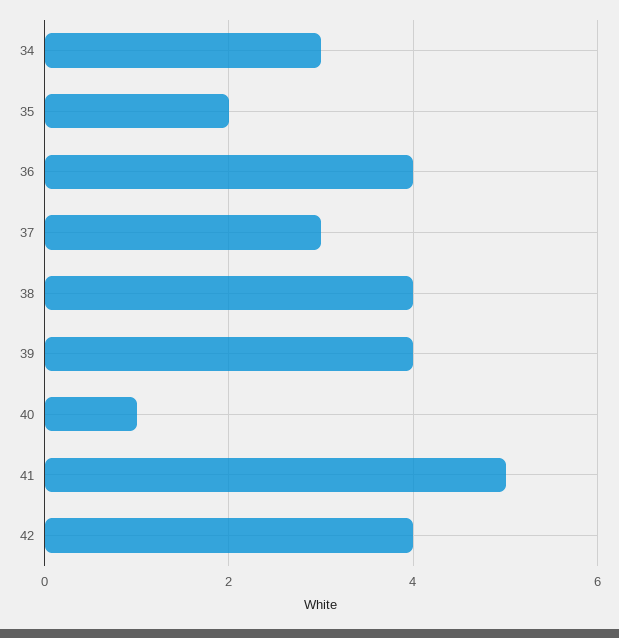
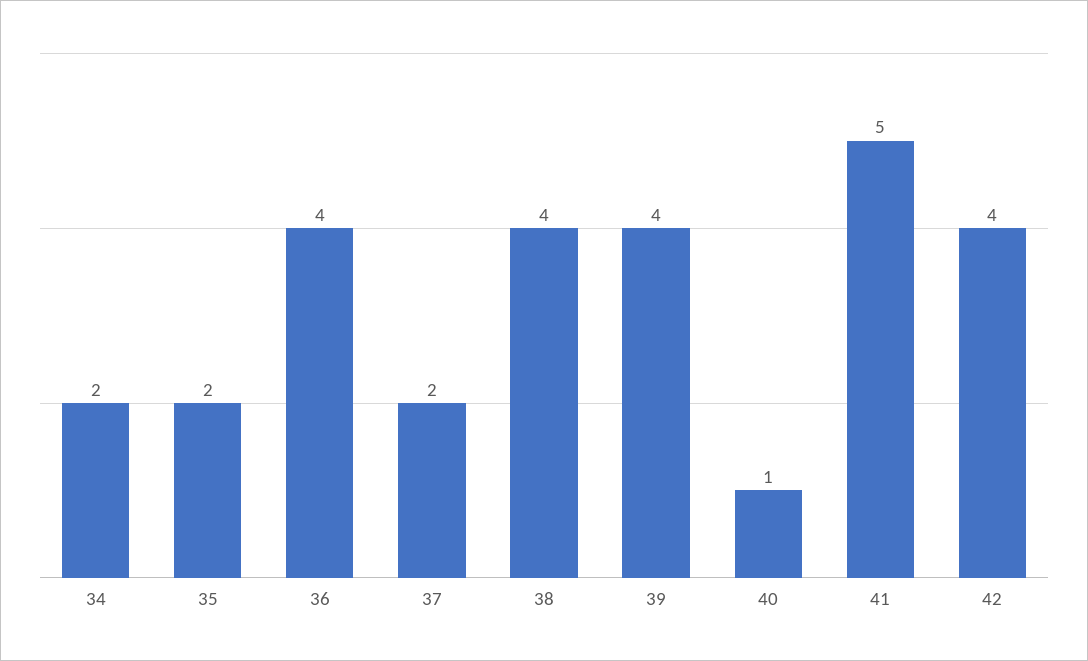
  {
-   "34": 3,
+   "34": 2,
    "35": 2,
    "36": 4,
-   "37": 3,
+   "37": 2,
    "38": 4,
    "39": 4,
    "40": 1,
    "41": 5,
    "42": 4
  }

